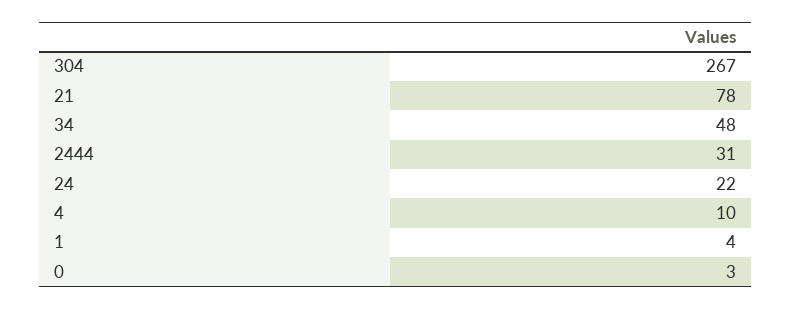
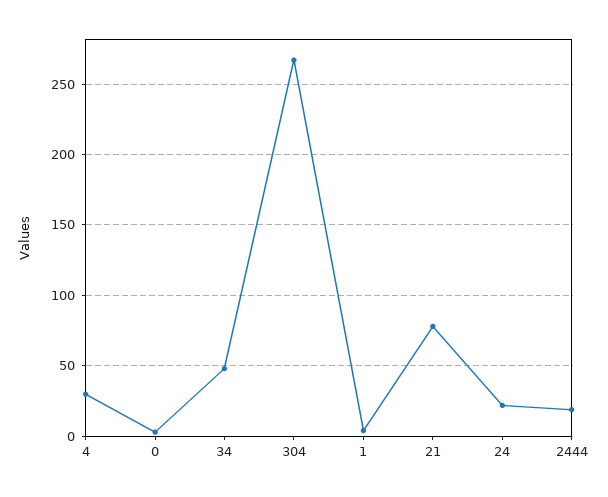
  {
    "304": 267,
    "21": 78,
    "34": 48,
-   "2444": 31,
+   "2444": 20,
    "24": 22,
-   "4": 10,
+   "4": 30,
    "1": 4,
    "0": 3
  }

